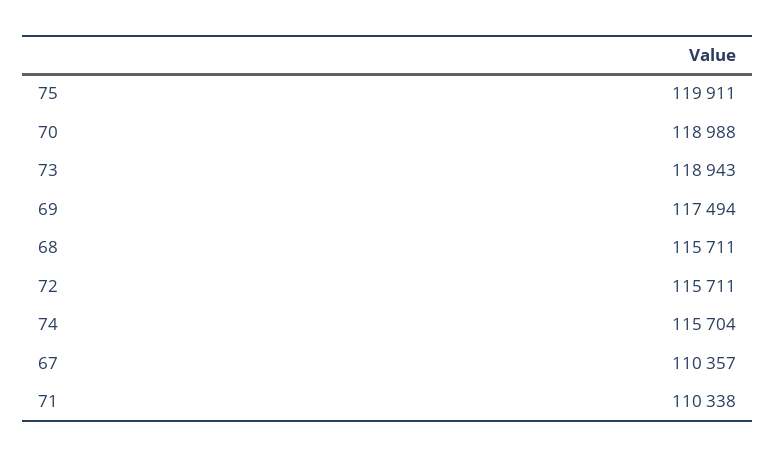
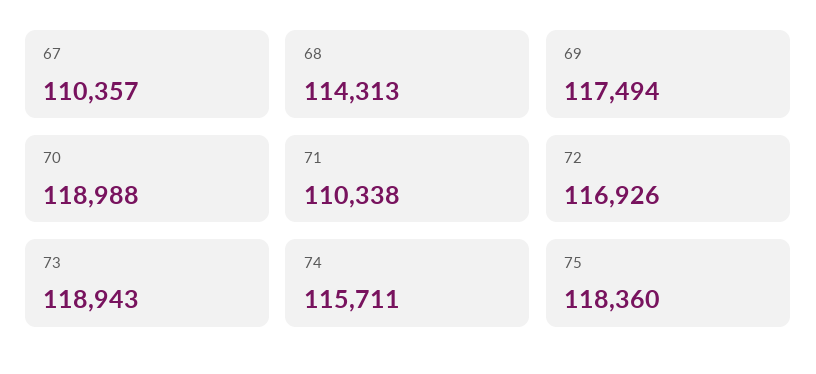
  {
-   "75": 119911,
+   "75": 118360,
    "70": 118988,
    "73": 118943,
    "69": 117494,
-   "68": 115711,
+   "68": 114313,
-   "72": 115711,
+   "72": 116926,
-   "74": 115704,
+   "74": 115711,
    "67": 110357,
    "71": 110338
  }

